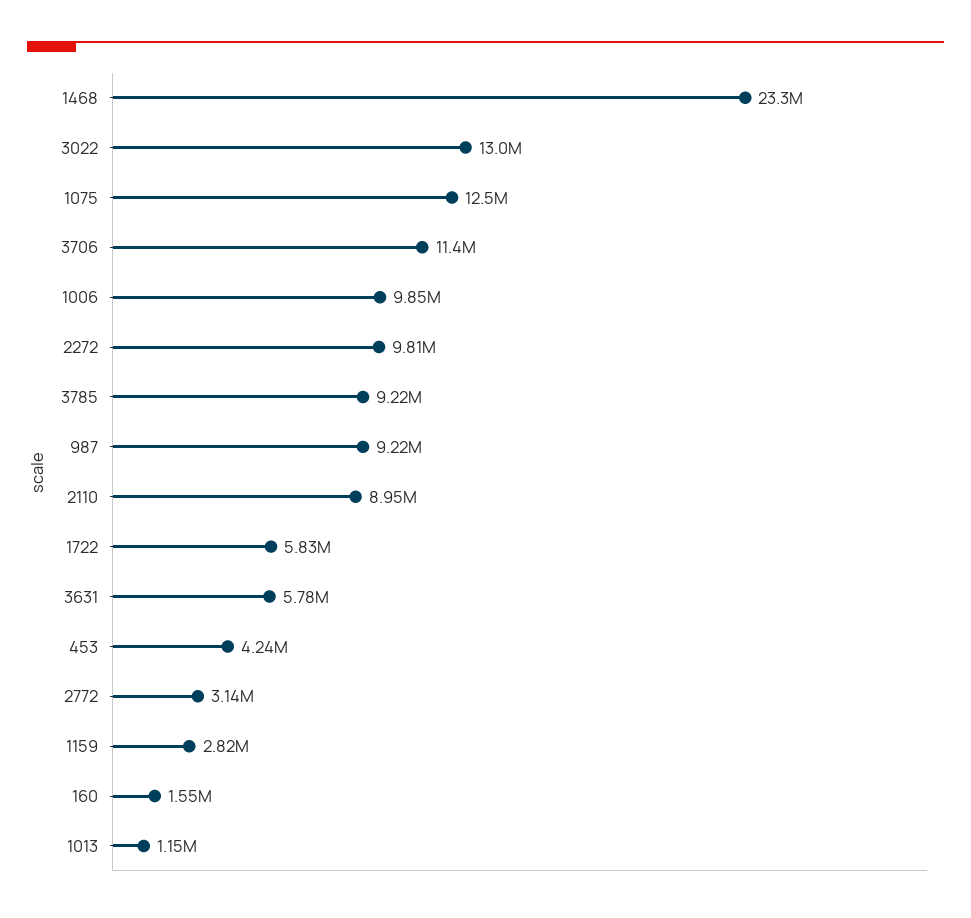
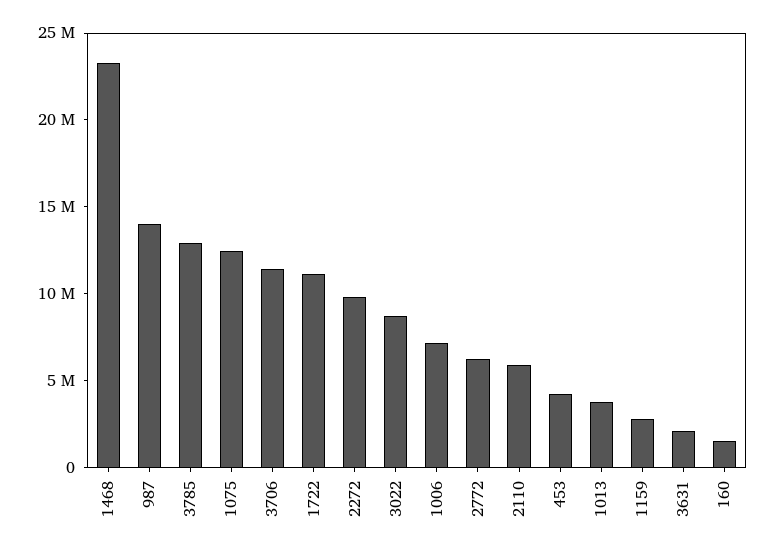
  {
    "1468": 23300000,
-   "3022": 13000000,
+   "3022": 9000000,
    "1075": 12500000,
    "3706": 11400000,
-   "1006": 9850000,
+   "1006": 7000000,
    "2272": 9810000,
-   "3785": 9220000,
+   "3785": 13000000,
-   "987": 9220000,
+   "987": 14000000,
-   "2110": 8950000,
+   "2110": 6000000,
-   "1722": 5830000,
+   "1722": 11000000,
-   "3631": 5780000,
+   "3631": 2000000,
    "453": 4240000,
-   "2772": 3140000,
+   "2772": 6000000,
    "1159": 2820000,
    "160": 1550000,
-   "1013": 1150000
+   "1013": 4000000
  }

